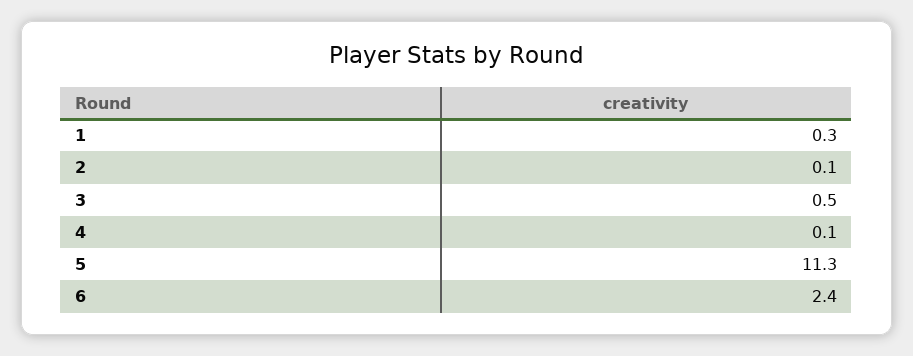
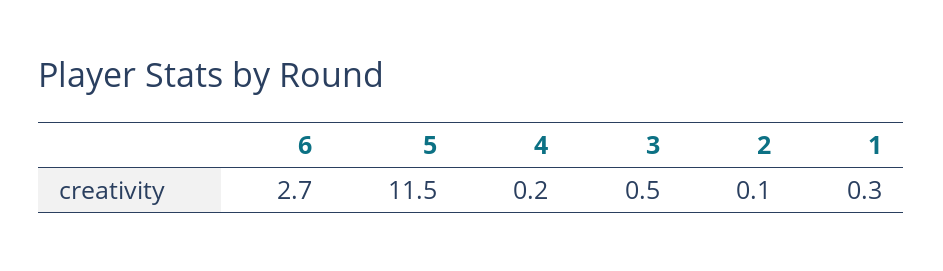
  {
    "1": 0.3,
    "2": 0.1,
    "3": 0.5,
-   "4": 0.1,
+   "4": 0.2,
-   "5": 11.3,
+   "5": 11.5,
-   "6": 2.4
+   "6": 2.7
  }

